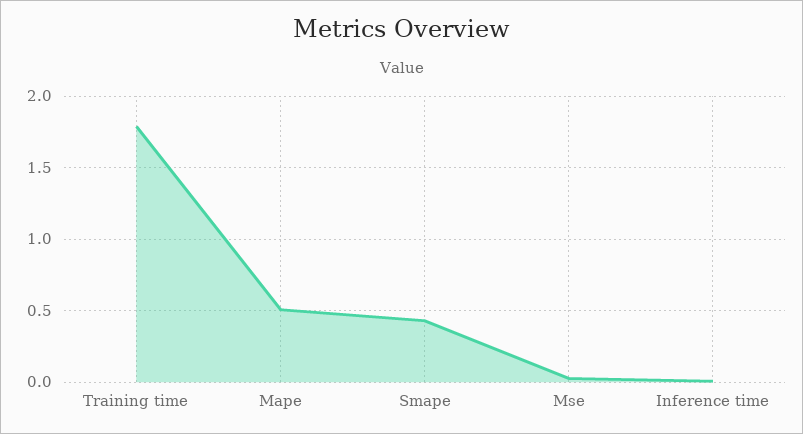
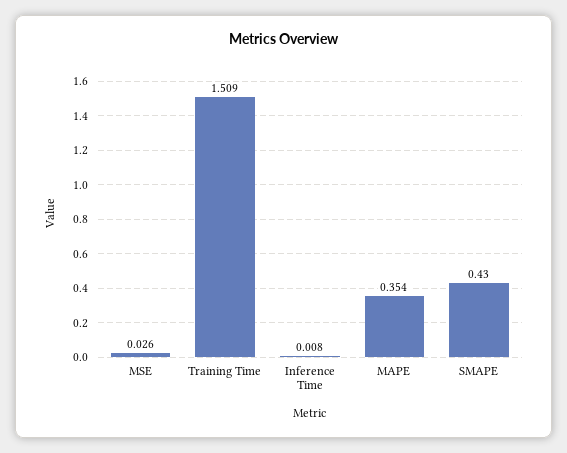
  {
-   "Training time": 1.8,
+   "Training time": 1.509,
-   "Mape": 0.5,
+   "Mape": 0.354,
    "Smape": 0.43,
    "Mse": 0.026,
    "Inference time": 0.008
  }

